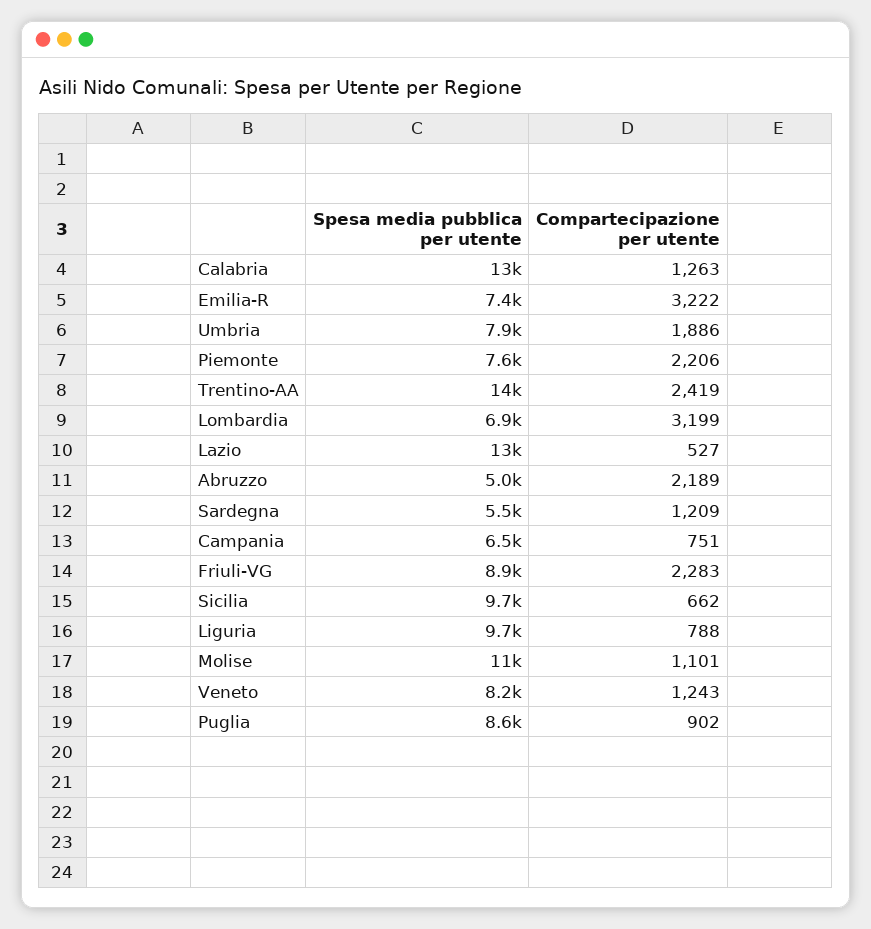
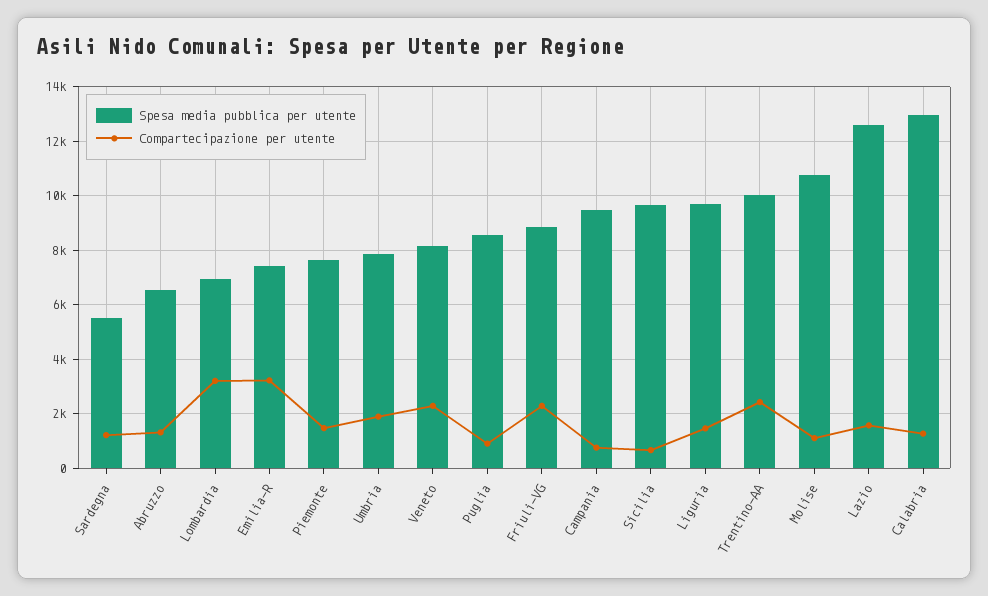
  {
    "Spesa media pubblica per utente": {
      "Calabria": 13000,
      "Emilia-R": 7400,
      "Umbria": 7900,
      "Piemonte": 7600,
-     "Trentino-AA": 14000,
+     "Trentino-AA": 10000,
      "Lombardia": 6900,
      "Lazio": 13000,
-     "Abruzzo": 5000,
+     "Abruzzo": 6500,
      "Sardegna": 5500,
-     "Campania": 6500,
+     "Campania": 9500,
      "Friuli-VG": 8900,
      "Sicilia": 9700,
      "Liguria": 9700,
      "Molise": 11000,
      "Veneto": 8200,
      "Puglia": 8600
    },
    "Compartecipazione per utente": {
      "Calabria": 1263,
      "Emilia-R": 3222,
      "Umbria": 1886,
-     "Piemonte": 2206,
+     "Piemonte": 1500,
      "Trentino-AA": 2419,
      "Lombardia": 3199,
-     "Lazio": 527,
+     "Lazio": 1500,
-     "Abruzzo": 2189,
+     "Abruzzo": 1250,
      "Sardegna": 1209,
      "Campania": 751,
      "Friuli-VG": 2283,
      "Sicilia": 662,
-     "Liguria": 788,
+     "Liguria": 1500,
      "Molise": 1101,
-     "Veneto": 1243,
+     "Veneto": 2250,
      "Puglia": 902
    }
  }

